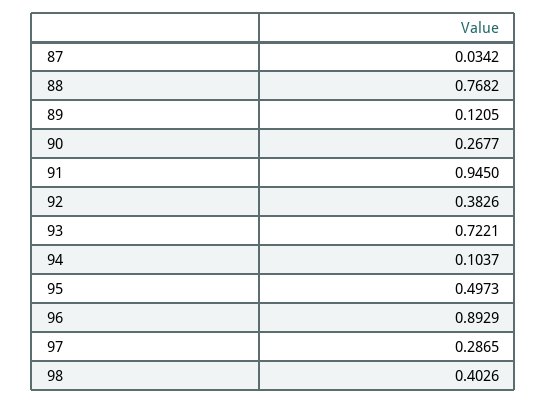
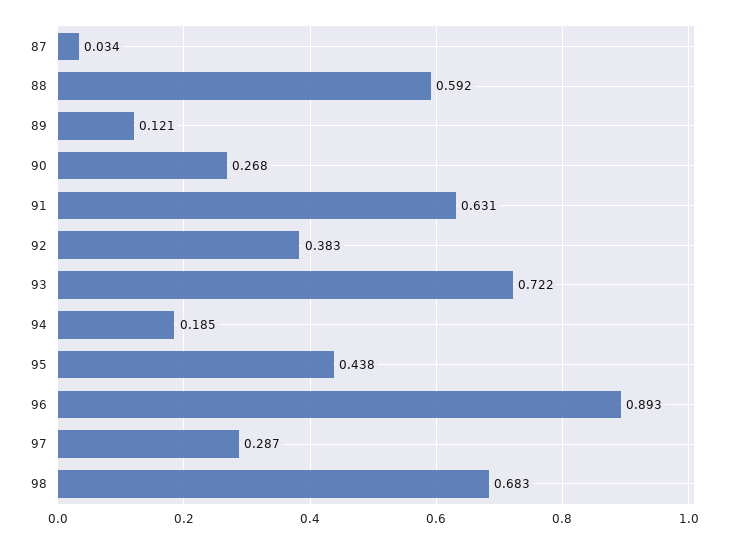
  {
    "87": 0.0342,
-   "88": 0.7682,
+   "88": 0.592,
    "89": 0.1205,
    "90": 0.2677,
-   "91": 0.945,
+   "91": 0.631,
    "92": 0.3826,
    "93": 0.7221,
-   "94": 0.1037,
+   "94": 0.185,
-   "95": 0.4973,
+   "95": 0.438,
    "96": 0.8929,
    "97": 0.2865,
-   "98": 0.4026
+   "98": 0.683
  }

